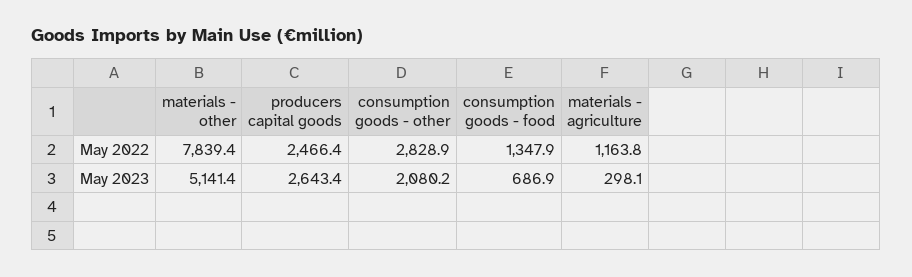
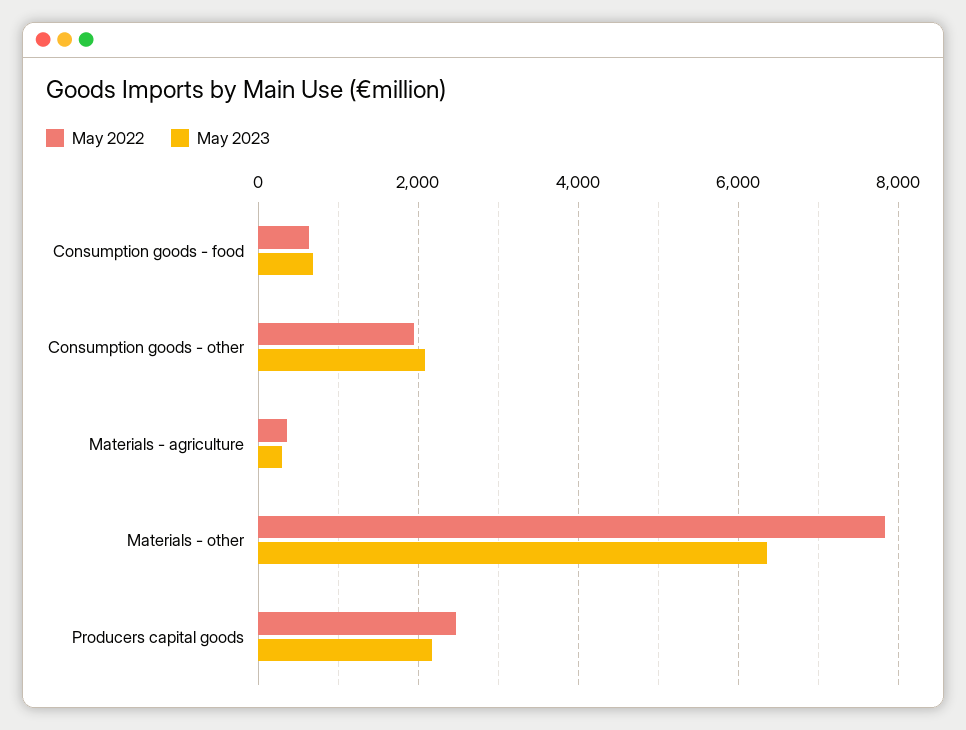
  {
    "May 2022": {
      "materials - other": 7839.4,
      "producers capital goods": 2466.4,
-     "consumption goods - other": 2828.9,
+     "consumption goods - other": 2000,
-     "consumption goods - food": 1347.9,
+     "consumption goods - food": 600,
-     "materials - agriculture": 1163.8
+     "materials - agriculture": 400
    },
    "May 2023": {
-     "materials - other": 5141.4,
+     "materials - other": 6400,
-     "producers capital goods": 2643.4,
+     "producers capital goods": 2200,
      "consumption goods - other": 2080.2,
      "consumption goods - food": 686.9,
      "materials - agriculture": 298.1
    }
  }

